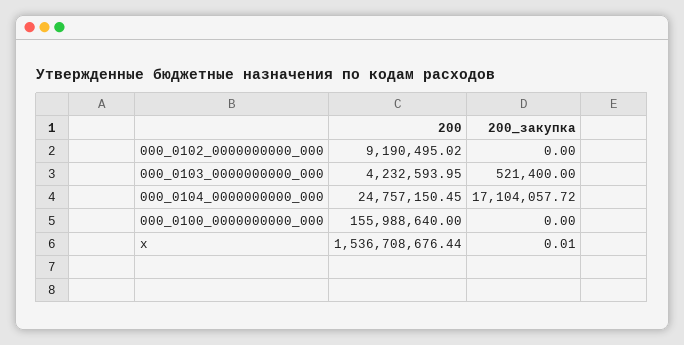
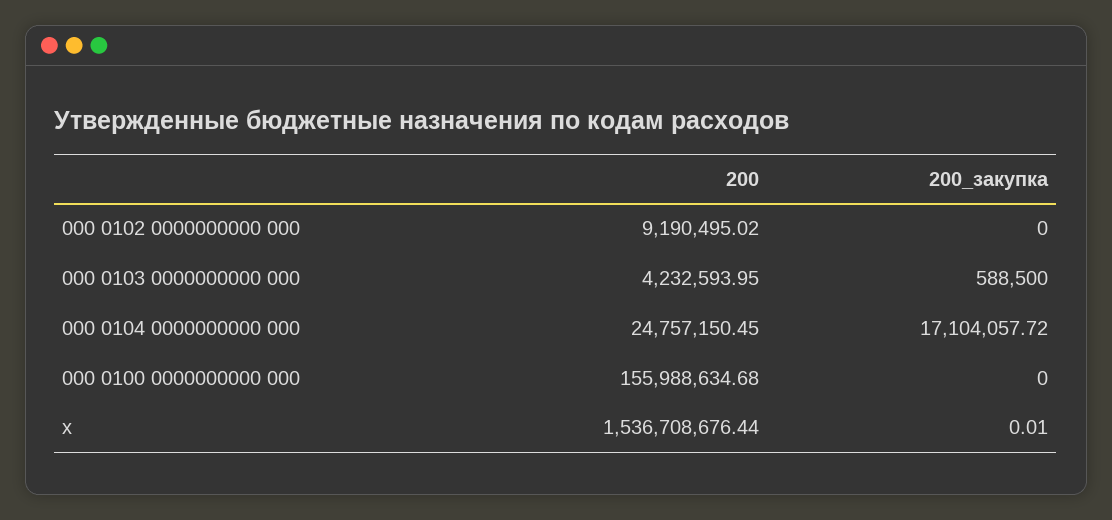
  {
    "200": {
      "000_0102_0000000000_000": 9190495.02,
      "000_0103_0000000000_000": 4232593.95,
      "000_0104_0000000000_000": 24757150.45,
-     "000_0100_0000000000_000": 155988640,
+     "000_0100_0000000000_000": 155988634.68,
      "х": 1536708676.44
    },
    "200_закупка": {
      "000_0102_0000000000_000": 0,
-     "000_0103_0000000000_000": 521400,
+     "000_0103_0000000000_000": 588500,
      "000_0104_0000000000_000": 17104057.72,
      "000_0100_0000000000_000": 0,
      "х": 0.01
    }
  }

